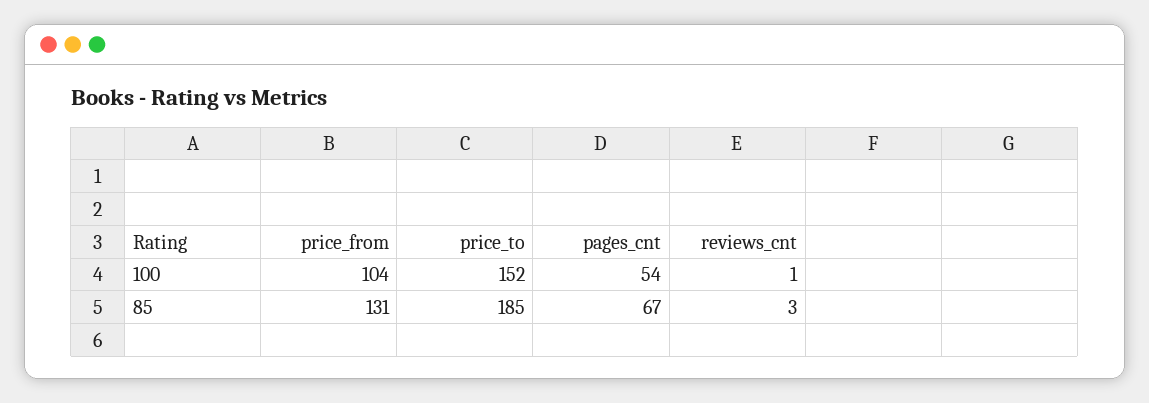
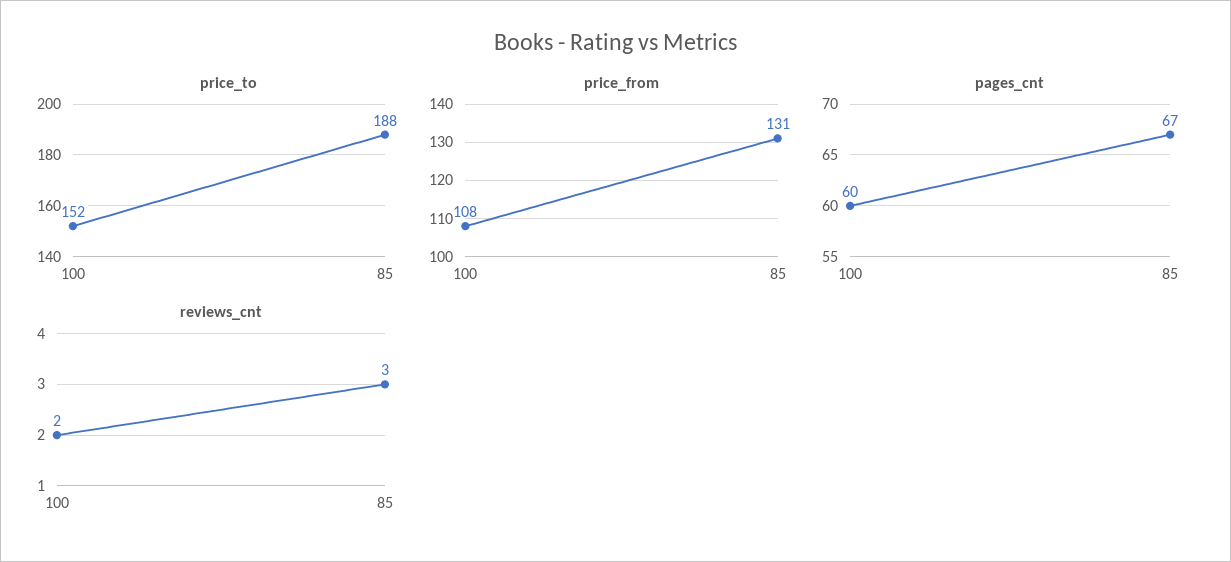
  {
    "price_from": {
-     "100": 104,
+     "100": 108,
      "85": 131
    },
    "price_to": {
      "100": 152,
-     "85": 185
+     "85": 188
    },
    "pages_cnt": {
-     "100": 54,
+     "100": 60,
      "85": 67
    },
    "reviews_cnt": {
-     "100": 1,
+     "100": 2,
      "85": 3
    }
  }

